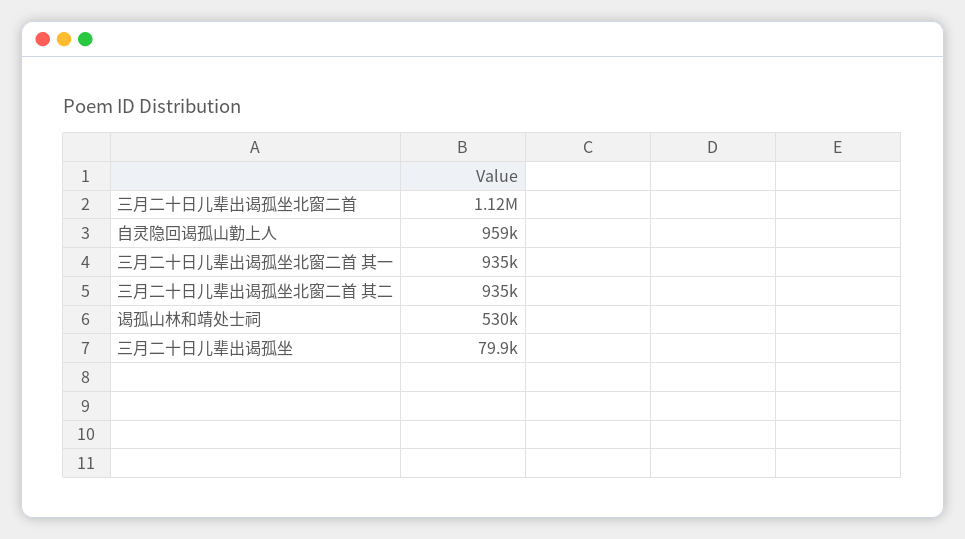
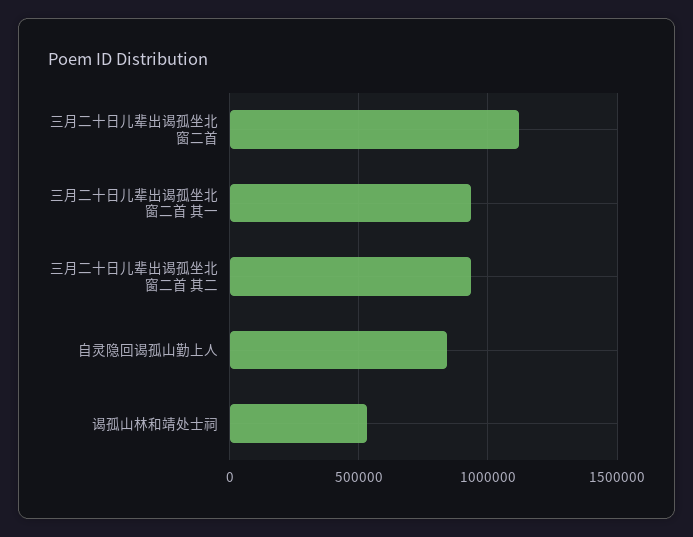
  {
    "三月二十日儿辈出谒孤坐北窗二首": 1120000,
-   "自灵隐回谒孤山勤上人": 959000,
+   "自灵隐回谒孤山勤上人": 850000,
    "三月二十日儿辈出谒孤坐北窗二首 其一": 935000,
    "三月二十日儿辈出谒孤坐北窗二首 其二": 935000,
-   "谒孤山林和靖处士祠": 530000,
+   "谒孤山林和靖处士祠": 530000
-   "三月二十日儿辈出谒孤坐": 79900
  }

